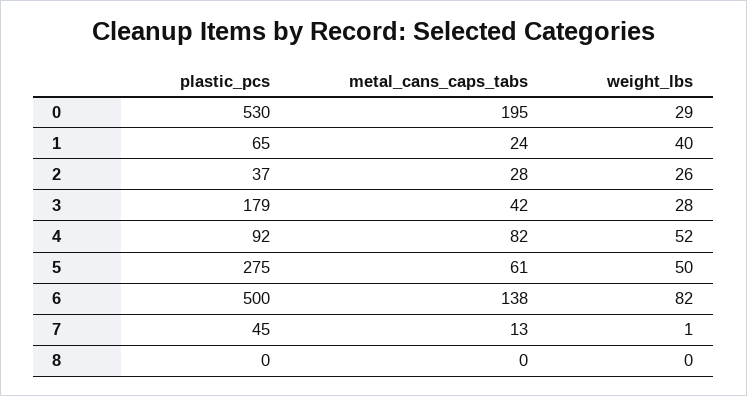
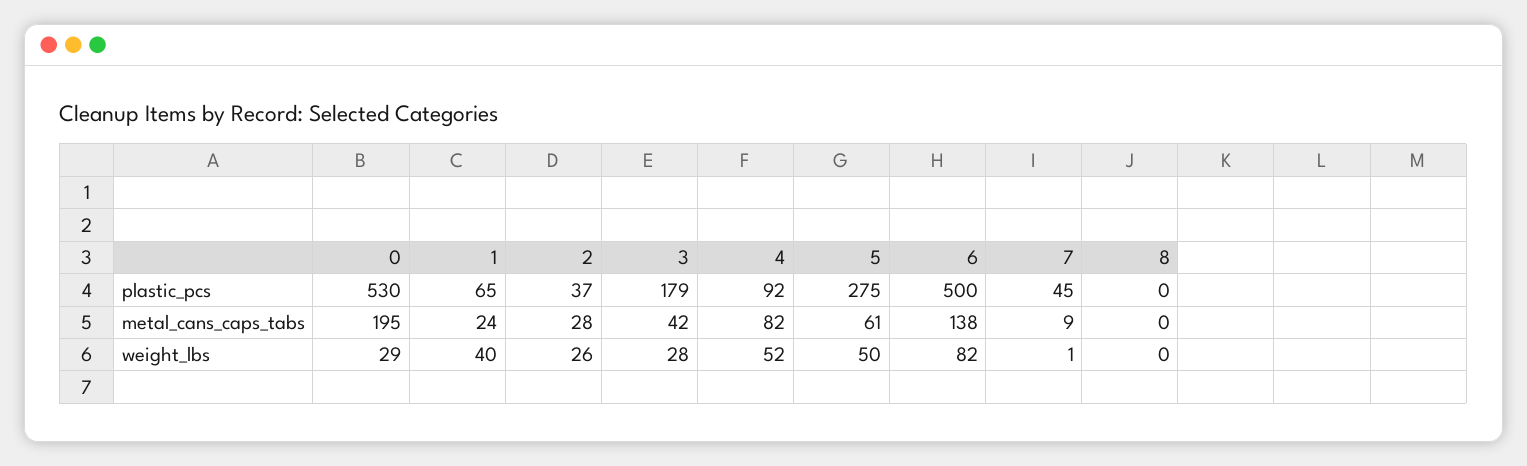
  {
    "plastic_pcs": {
      "0": 530,
      "1": 65,
      "2": 37,
      "3": 179,
      "4": 92,
      "5": 275,
      "6": 500,
      "7": 45,
      "8": 0
    },
    "metal_cans_caps_tabs": {
      "0": 195,
      "1": 24,
      "2": 28,
      "3": 42,
      "4": 82,
      "5": 61,
      "6": 138,
-     "7": 13,
+     "7": 9,
      "8": 0
    },
    "weight_lbs": {
      "0": 29,
      "1": 40,
      "2": 26,
      "3": 28,
      "4": 52,
      "5": 50,
      "6": 82,
      "7": 1,
      "8": 0
    }
  }

